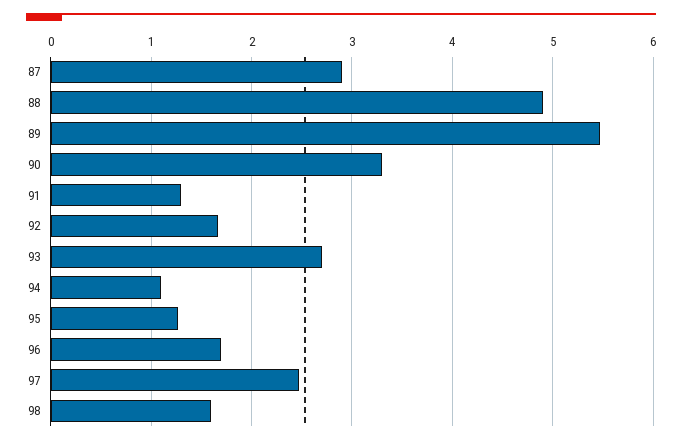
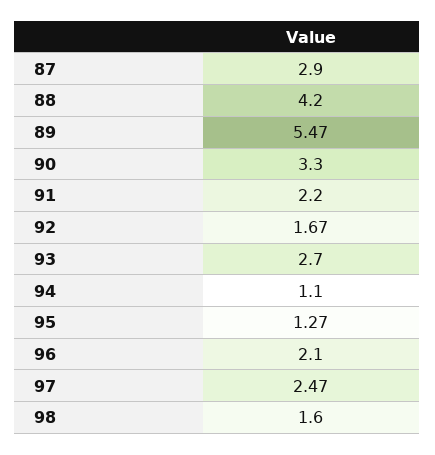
  {
    "87": 2.9,
-   "88": 4.9,
+   "88": 4.2,
    "89": 5.47,
    "90": 3.3,
-   "91": 1.3,
+   "91": 2.2,
    "92": 1.67,
    "93": 2.7,
    "94": 1.1,
    "95": 1.27,
-   "96": 1.7,
+   "96": 2.1,
    "97": 2.47,
    "98": 1.6
  }

